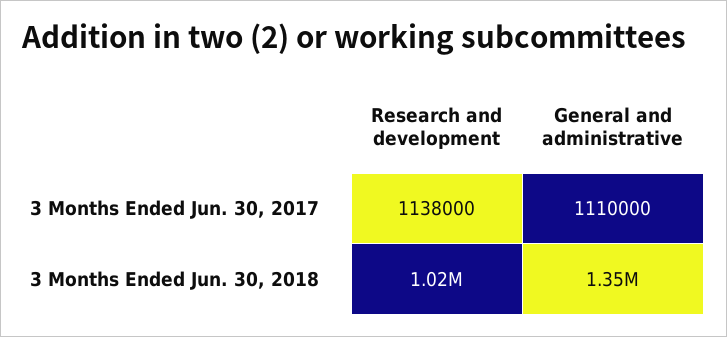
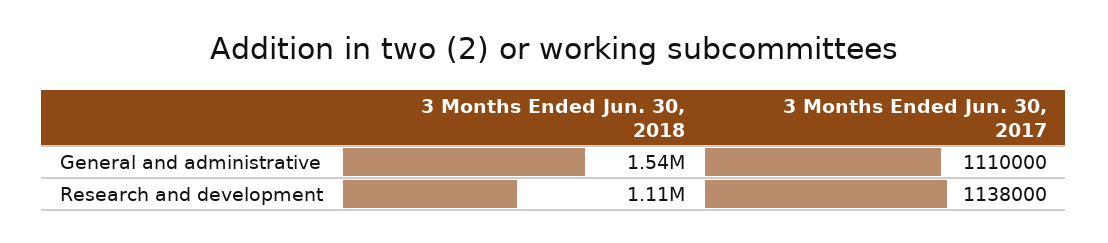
  {
    "Research and development": {
      "3 Months Ended Jun. 30, 2017": 1138000,
-     "3 Months Ended Jun. 30, 2018": 1020000
+     "3 Months Ended Jun. 30, 2018": 1110000
    },
    "General and administrative": {
      "3 Months Ended Jun. 30, 2017": 1110000,
-     "3 Months Ended Jun. 30, 2018": 1350000
+     "3 Months Ended Jun. 30, 2018": 1540000
    }
  }

